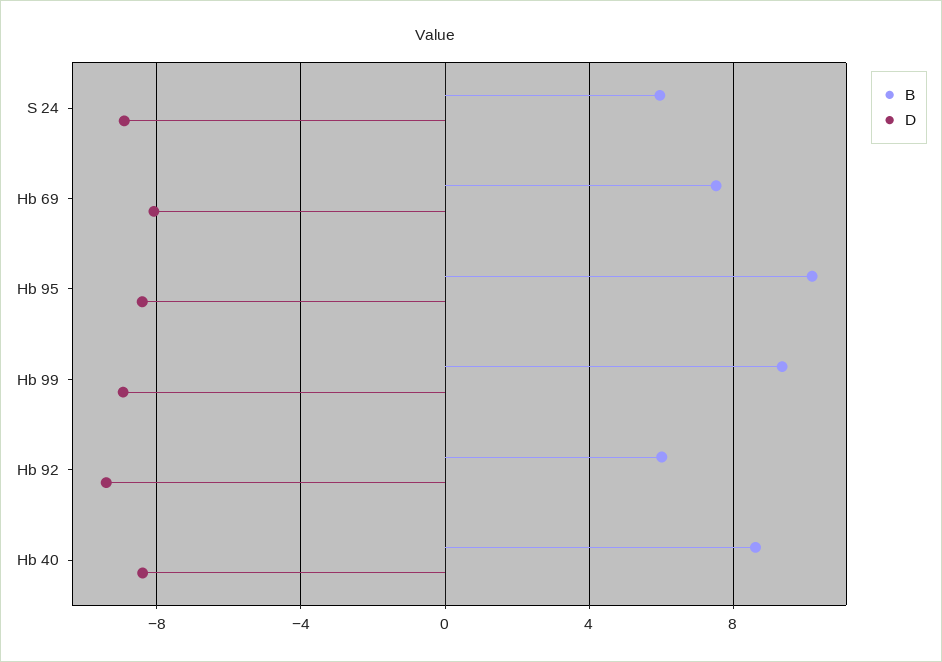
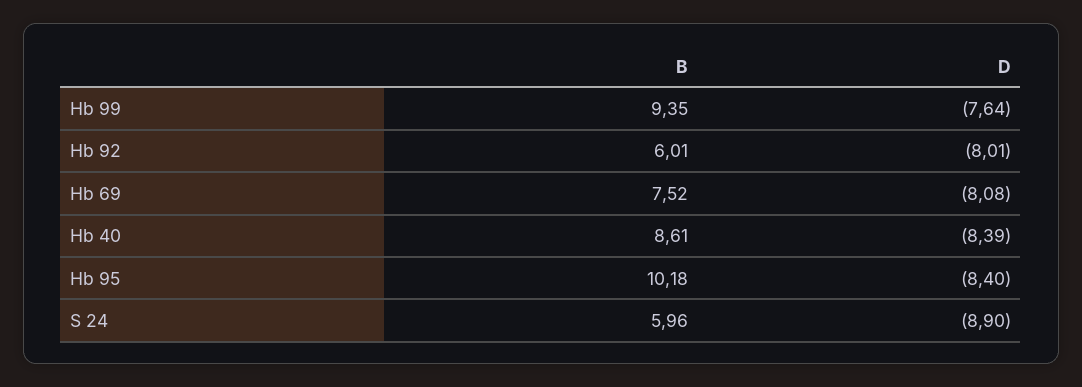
  {
    "B": {
      "S 24": 5.96,
      "Hb 69": 7.52,
      "Hb 95": 10.18,
      "Hb 99": 9.35,
      "Hb 92": 6.01,
      "Hb 40": 8.61
    },
    "D": {
      "S 24": -8.9,
      "Hb 69": -8.08,
      "Hb 95": -8.4,
-     "Hb 99": -9,
+     "Hb 99": -7.64,
-     "Hb 92": -9.5,
+     "Hb 92": -8.01,
      "Hb 40": -8.39
    }
  }

